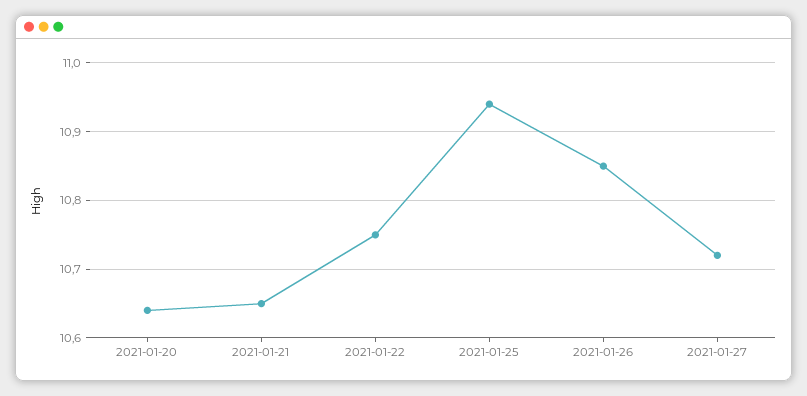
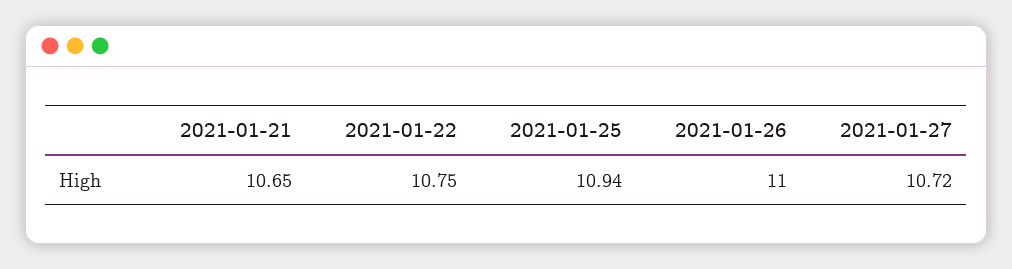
  {
-   "2021-01-20": 10.64,
    "2021-01-21": 10.65,
    "2021-01-22": 10.75,
    "2021-01-25": 10.94,
-   "2021-01-26": 10.85,
+   "2021-01-26": 11,
    "2021-01-27": 10.72
  }

